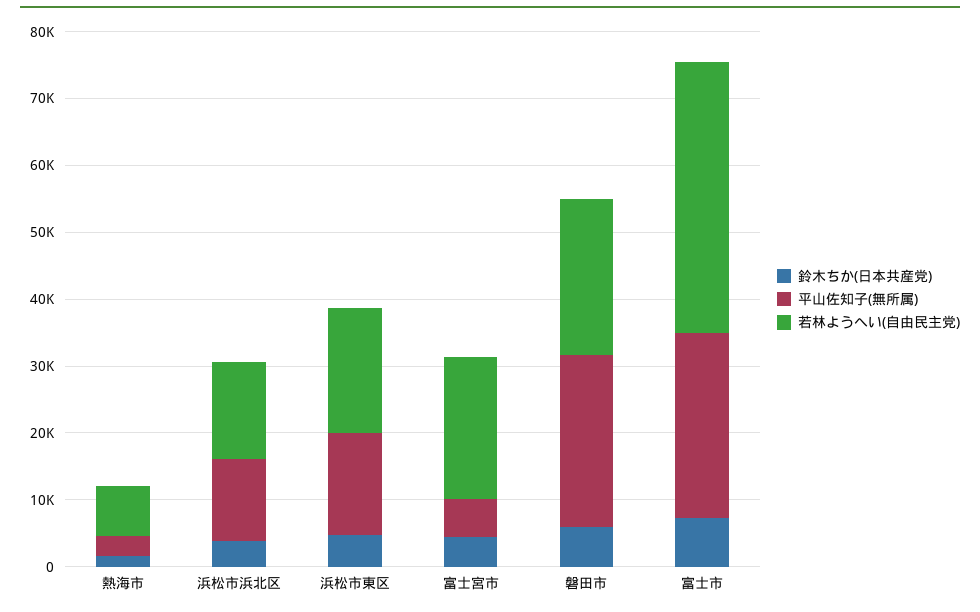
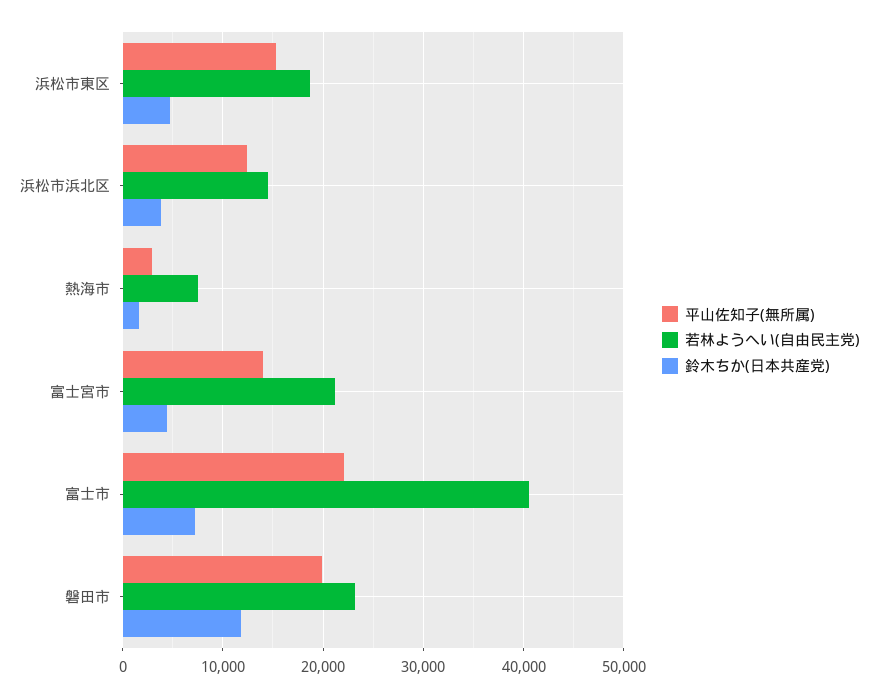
  {
    "鈴木ちか(日本共産党)": {
      "熱海市": 2000,
      "浜松市浜北区": 4000,
      "浜松市東区": 5000,
      "富士宮市": 4000,
-     "磐田市": 6000,
+     "磐田市": 12000,
      "富士市": 7000
    },
    "平山佐知子(無所属)": {
      "熱海市": 3000,
      "浜松市浜北区": 12000,
      "浜松市東区": 15000,
-     "富士宮市": 6000,
+     "富士宮市": 14000,
-     "磐田市": 26000,
+     "磐田市": 20000,
-     "富士市": 28000
+     "富士市": 22000
    },
    "若林ようへい(自由民主党)": {
      "熱海市": 8000,
      "浜松市浜北区": 14000,
      "浜松市東区": 19000,
      "富士宮市": 21000,
      "磐田市": 23000,
      "富士市": 41000
    }
  }

